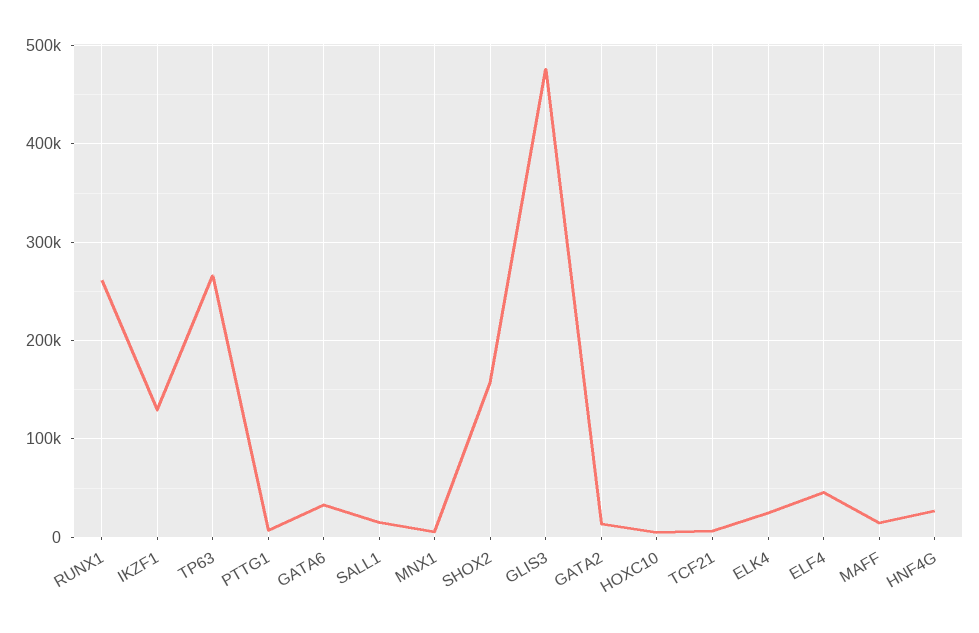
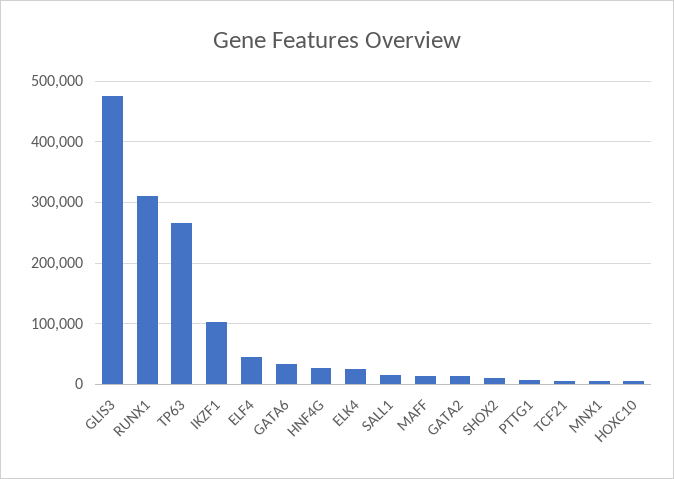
  {
-   "RUNX1": 260000,
+   "RUNX1": 310000,
-   "IKZF1": 130000,
+   "IKZF1": 100000,
    "TP63": 270000,
    "PTTG1": 10000,
    "GATA6": 30000,
    "SALL1": 20000,
    "MNX1": 10000,
-   "SHOX2": 160000,
+   "SHOX2": 10000,
    "GLIS3": 480000,
    "GATA2": 10000,
    "HOXC10": 10000,
    "TCF21": 10000,
    "ELK4": 20000,
    "ELF4": 50000,
    "MAFF": 10000,
    "HNF4G": 30000
  }

